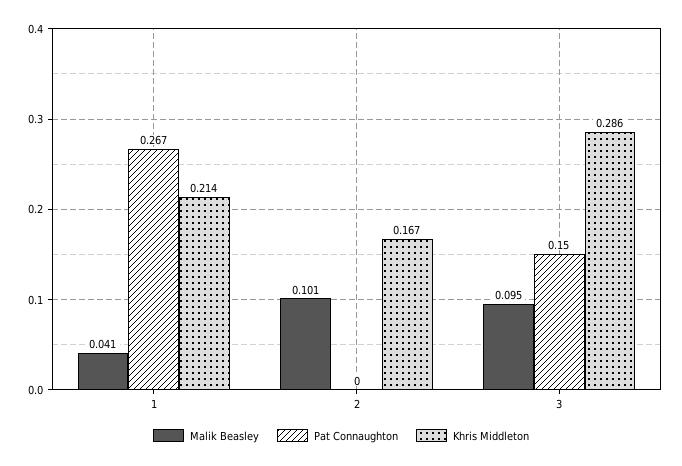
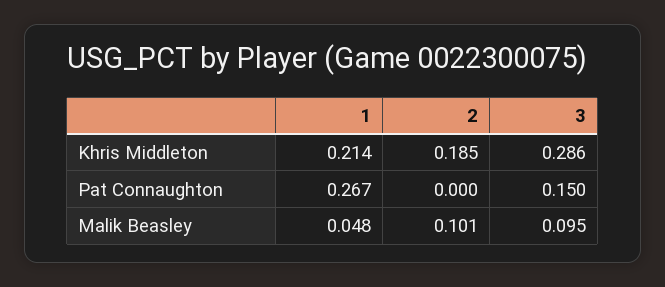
  {
    "Malik Beasley": {
-     "1": 0.041,
+     "1": 0.048,
      "2": 0.101,
      "3": 0.095
    },
    "Pat Connaughton": {
      "1": 0.267,
      "2": 0,
      "3": 0.15
    },
    "Khris Middleton": {
      "1": 0.214,
-     "2": 0.167,
+     "2": 0.185,
      "3": 0.286
    }
  }

